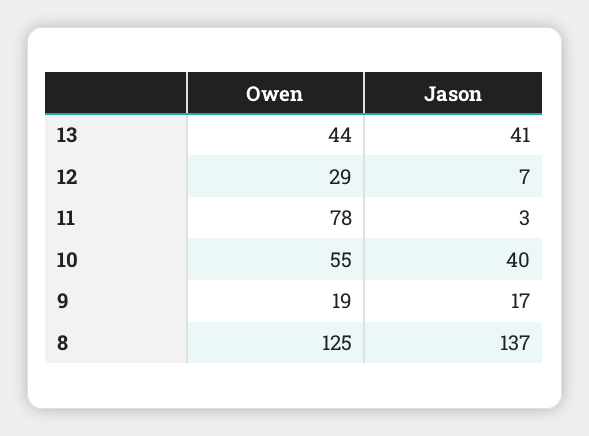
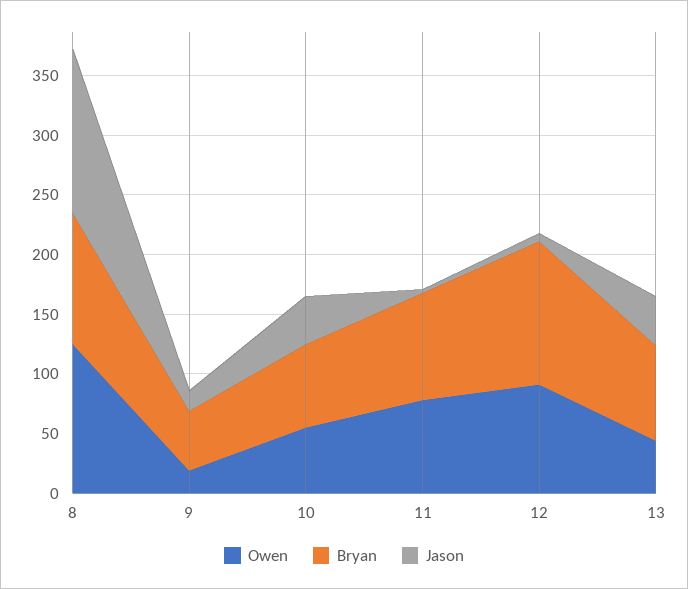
  {
    "Owen": {
      "13": 44,
-     "12": 29,
+     "12": 90,
      "11": 78,
      "10": 55,
      "9": 19,
      "8": 125
    },
    "Jason": {
      "13": 41,
      "12": 7,
      "11": 3,
      "10": 40,
      "9": 17,
      "8": 137
-   }
+   },
+   "Bryan": {
+     "8": 110,
+     "9": 50,
+     "10": 70,
+     "11": 90,
+     "12": 120,
+     "13": 80
+   }
  }

